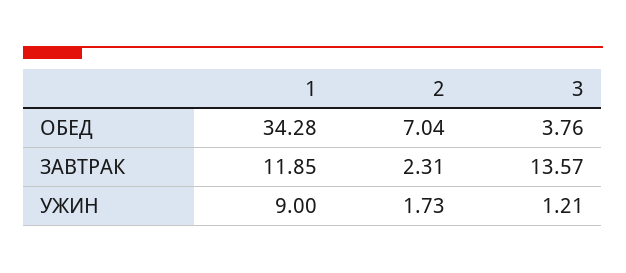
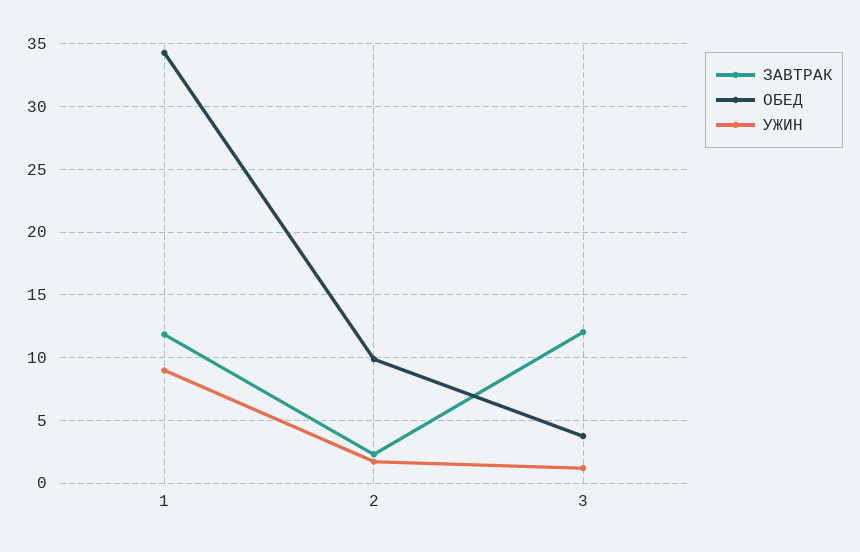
  {
    "ОБЕД": {
      "1": 34.28,
-     "2": 7.04,
+     "2": 10,
      "3": 3.76
    },
    "ЗАВТРАК": {
      "1": 11.85,
      "2": 2.31,
-     "3": 13.57
+     "3": 12
    },
    "УЖИН": {
      "1": 9,
      "2": 1.73,
      "3": 1.21
    }
  }

